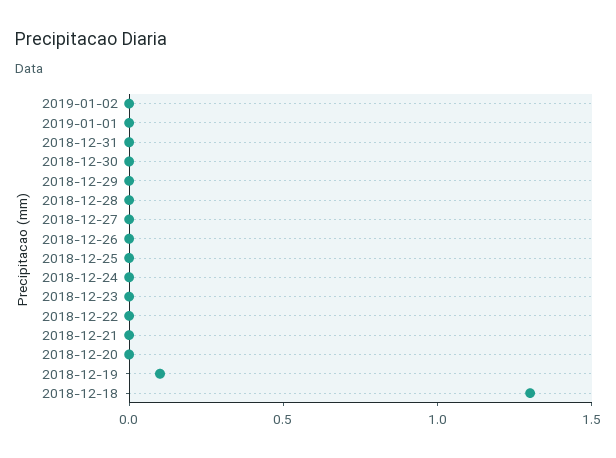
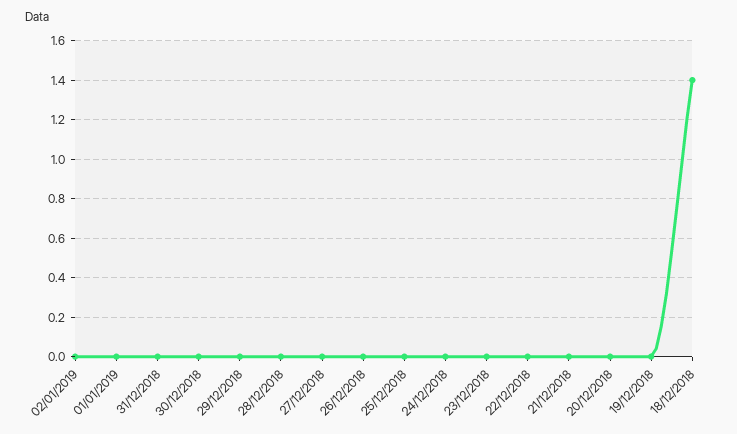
  {
    "2019-01-02": 0,
    "2019-01-01": 0,
    "2018-12-31": 0,
    "2018-12-30": 0,
    "2018-12-29": 0,
    "2018-12-28": 0,
    "2018-12-27": 0,
    "2018-12-26": 0,
    "2018-12-25": 0,
    "2018-12-24": 0,
    "2018-12-23": 0,
    "2018-12-22": 0,
    "2018-12-21": 0,
    "2018-12-20": 0,
-   "2018-12-19": 0.1,
+   "2018-12-19": 0,
-   "2018-12-18": 1.3
+   "2018-12-18": 1.4
  }

